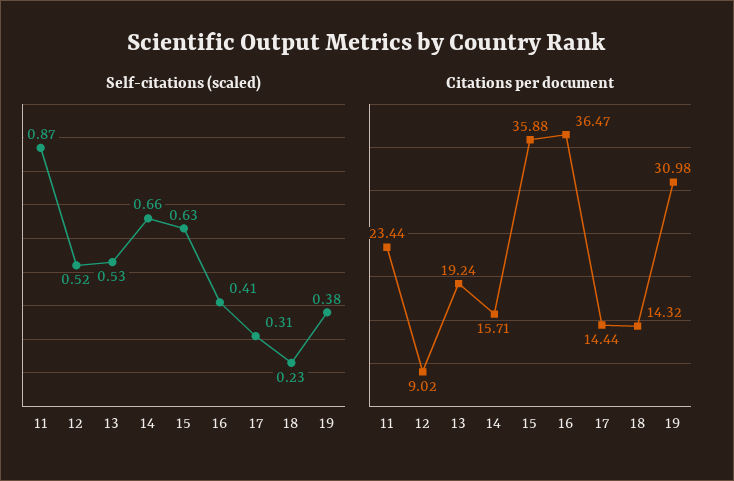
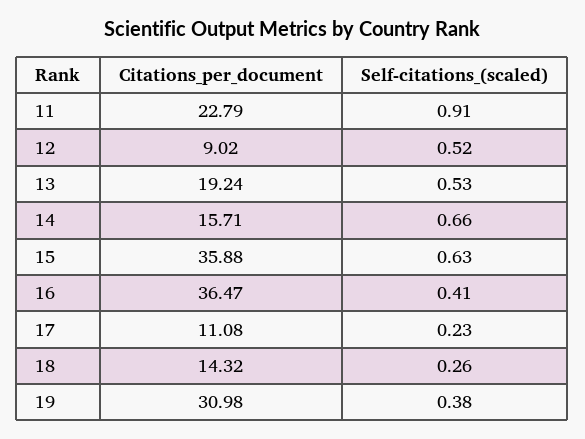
  {
    "Self-citations (scaled)": {
-     "11": 0.87,
+     "11": 0.91,
      "12": 0.52,
      "13": 0.53,
      "14": 0.66,
      "15": 0.63,
      "16": 0.41,
-     "17": 0.31,
+     "17": 0.23,
-     "18": 0.23,
+     "18": 0.26,
      "19": 0.38
    },
    "Citations per document": {
-     "11": 23.44,
+     "11": 22.79,
      "12": 9.02,
      "13": 19.24,
      "14": 15.71,
      "15": 35.88,
      "16": 36.47,
-     "17": 14.44,
+     "17": 11.08,
      "18": 14.32,
      "19": 30.98
    }
  }

